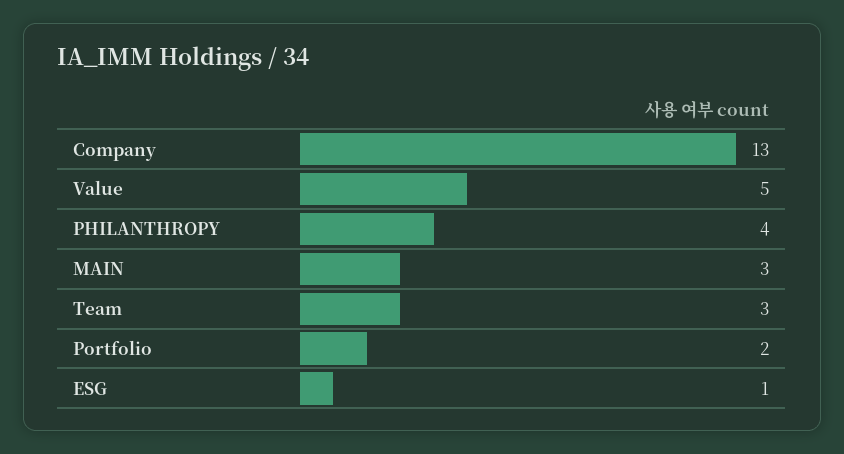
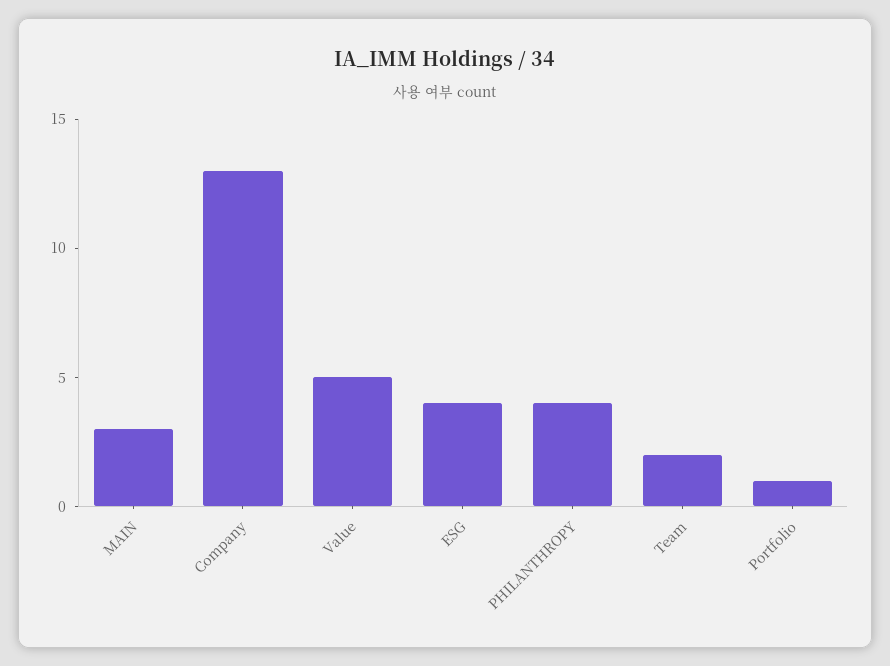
  {
    "Company": 13,
    "Value": 5,
    "PHILANTHROPY": 4,
    "MAIN": 3,
-   "Team": 3,
+   "Team": 2,
-   "Portfolio": 2,
+   "Portfolio": 1,
-   "ESG": 1
+   "ESG": 4
  }

